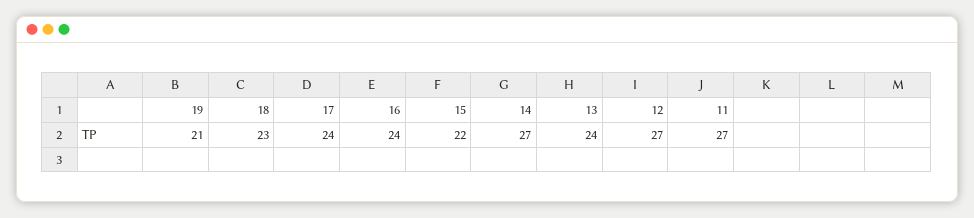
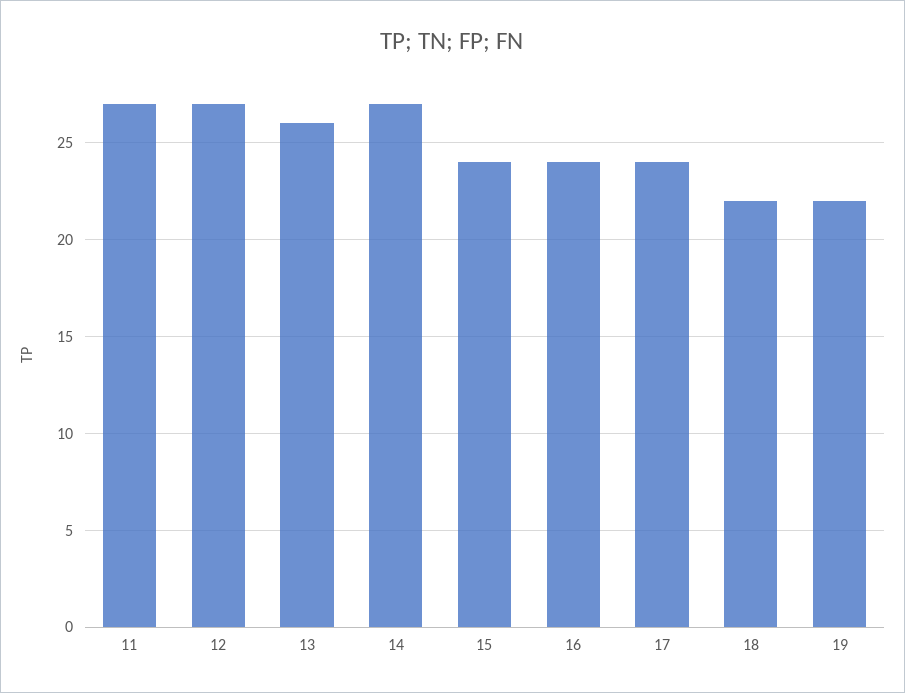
  {
-   "19": 21,
+   "19": 22,
-   "18": 23,
+   "18": 22,
    "17": 24,
    "16": 24,
-   "15": 22,
+   "15": 24,
    "14": 27,
-   "13": 24,
+   "13": 26,
    "12": 27,
    "11": 27
  }

